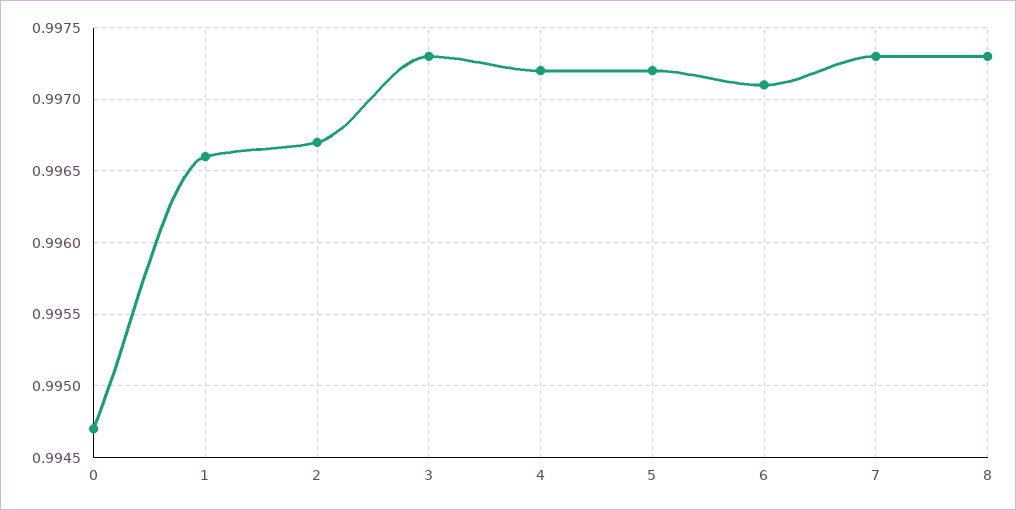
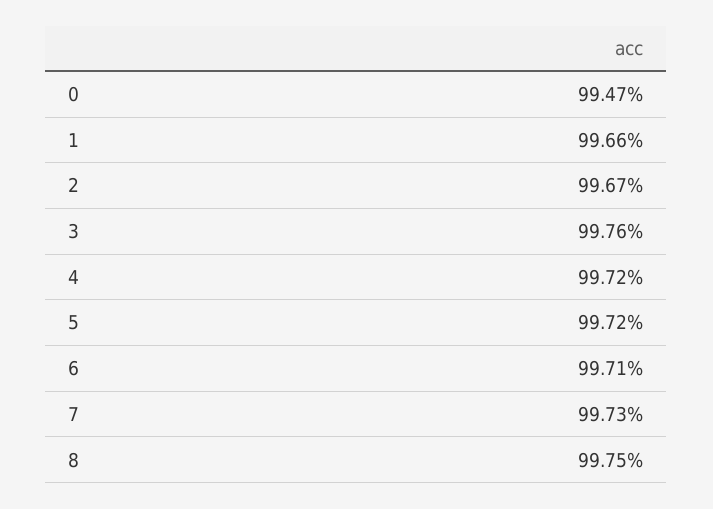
  {
    "0": 0.9947,
    "1": 0.9966,
    "2": 0.9967,
-   "3": 0.9973,
+   "3": 0.9976,
    "4": 0.9972,
    "5": 0.9972,
    "6": 0.9971,
    "7": 0.9973,
-   "8": 0.9973
+   "8": 0.9975
  }

